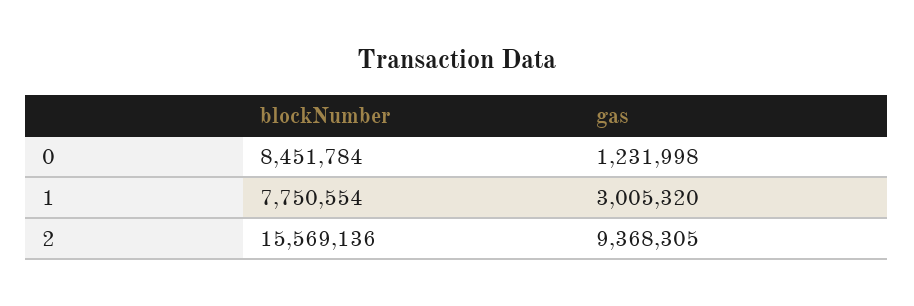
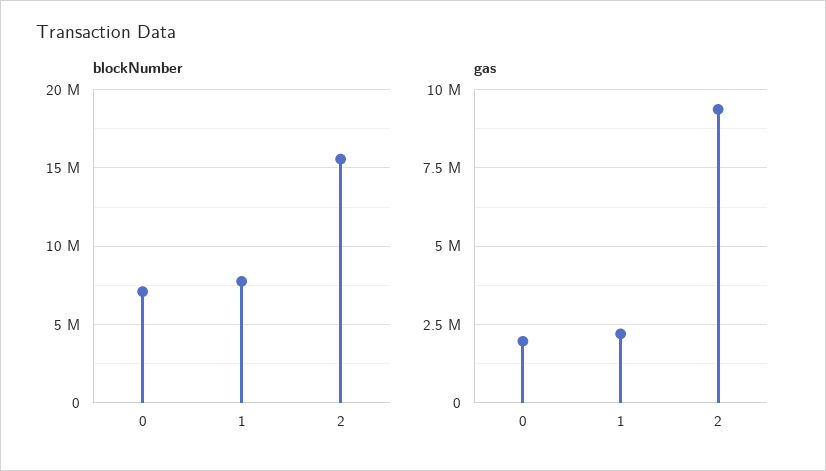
  {
    "blockNumber": {
-     "0": 8451784,
+     "0": 7000000,
      "1": 7750554,
      "2": 15569136
    },
    "gas": {
-     "0": 1231998,
+     "0": 2000000,
-     "1": 3005320,
+     "1": 2250000,
      "2": 9368305
    }
  }

